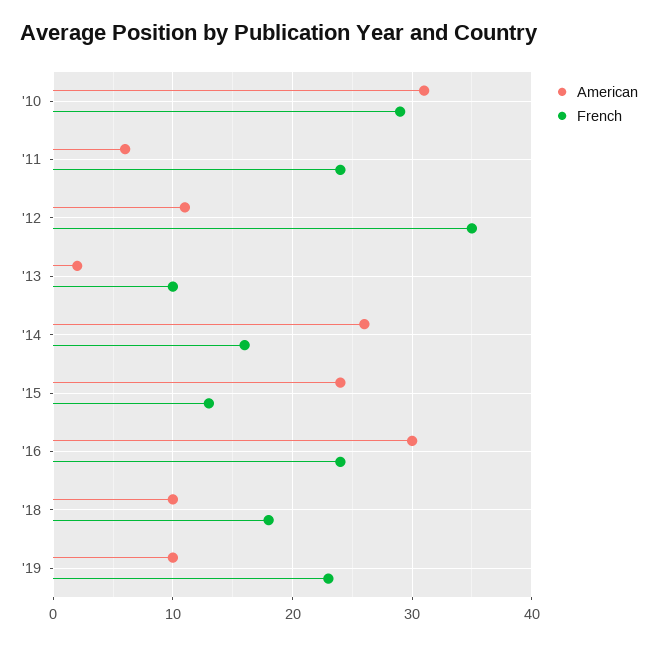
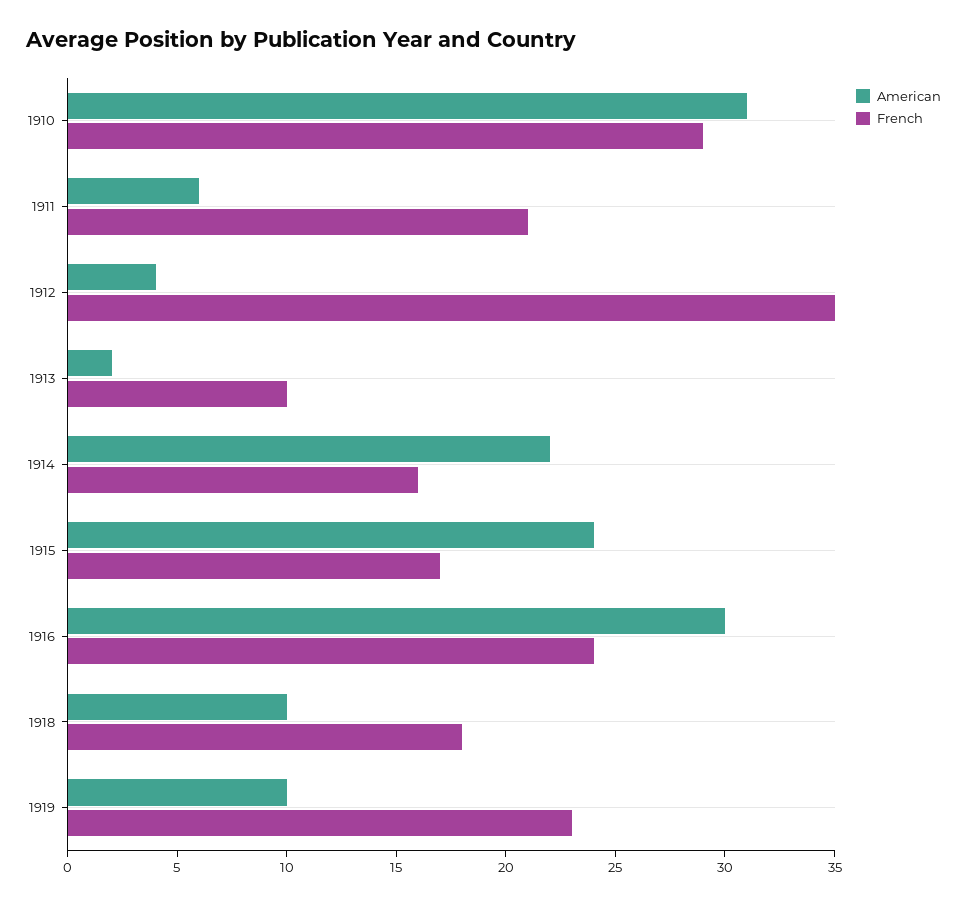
  {
    "American": {
      "'10": 31,
      "'11": 6,
-     "'12": 11,
+     "'12": 4,
      "'13": 2,
-     "'14": 26,
+     "'14": 22,
      "'15": 24,
      "'16": 30,
      "'18": 10,
      "'19": 10
    },
    "French": {
      "'10": 29,
-     "'11": 24,
+     "'11": 21,
      "'12": 35,
      "'13": 10,
      "'14": 16,
-     "'15": 13,
+     "'15": 17,
      "'16": 24,
      "'18": 18,
      "'19": 23
    }
  }

